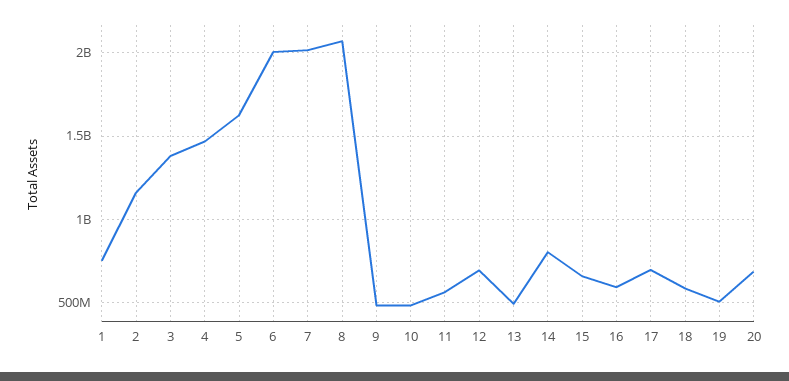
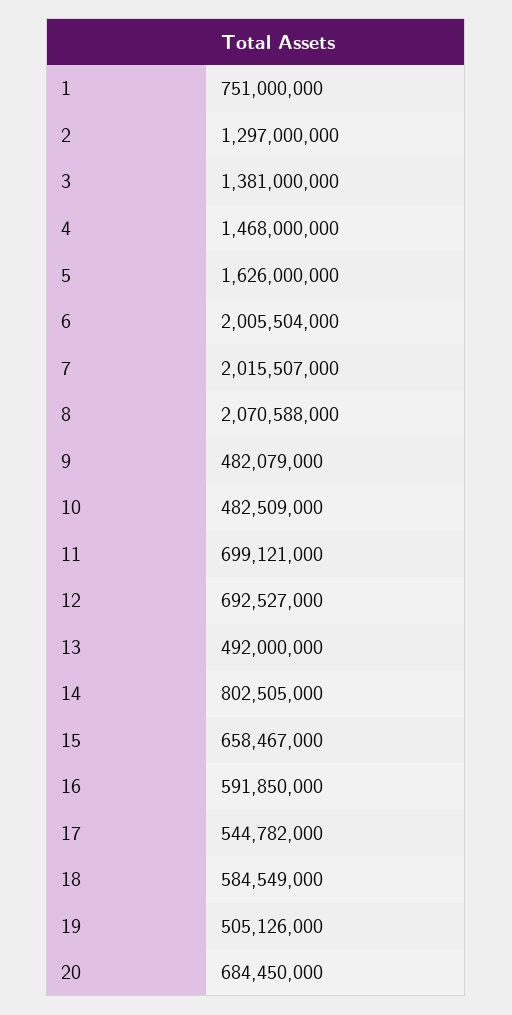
  {
    "1": 751000000,
-   "2": 1150000000,
+   "2": 1297000000,
    "3": 1381000000,
    "4": 1468000000,
    "5": 1626000000,
    "6": 2005504000,
    "7": 2015507000,
    "8": 2070588000,
    "9": 482079000,
    "10": 482509000,
-   "11": 550000000,
+   "11": 699121000,
    "12": 692527000,
    "13": 492000000,
    "14": 802505000,
    "15": 658467000,
    "16": 591850000,
-   "17": 700000000,
+   "17": 544782000,
    "18": 584549000,
    "19": 505126000,
    "20": 684450000
  }

